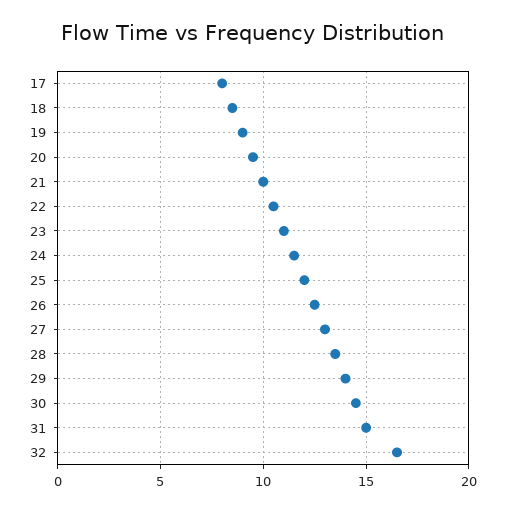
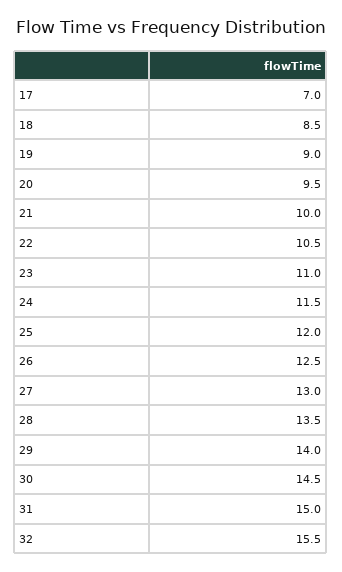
  {
-   "17": 8,
+   "17": 7,
    "18": 8.5,
    "19": 9,
    "20": 9.5,
    "21": 10,
    "22": 10.5,
    "23": 11,
    "24": 11.5,
    "25": 12,
    "26": 12.5,
    "27": 13,
    "28": 13.5,
    "29": 14,
    "30": 14.5,
    "31": 15,
-   "32": 16.5
+   "32": 15.5
  }

